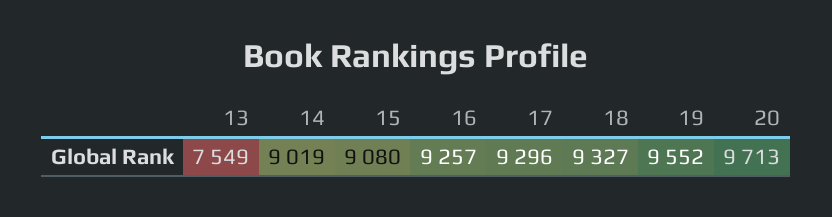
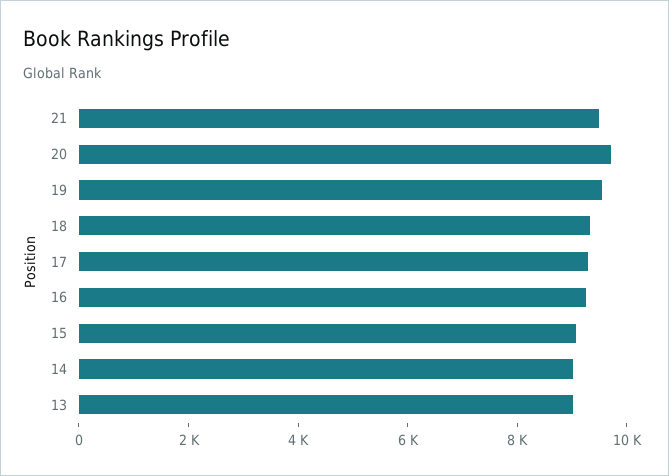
  {
-   "13": 7549,
+   "13": 9000,
    "14": 9019,
    "15": 9080,
    "16": 9257,
    "17": 9296,
    "18": 9327,
    "19": 9552,
-   "20": 9713
+   "20": 9713,
+   "21": 9500
  }

